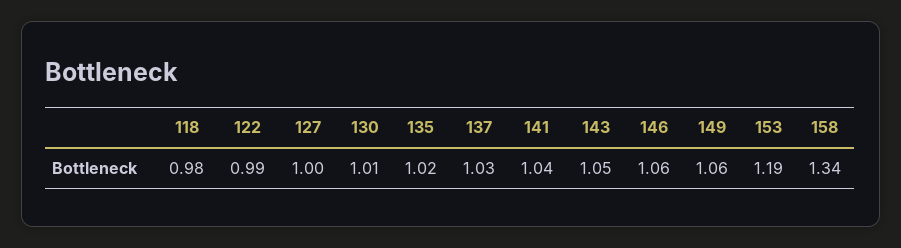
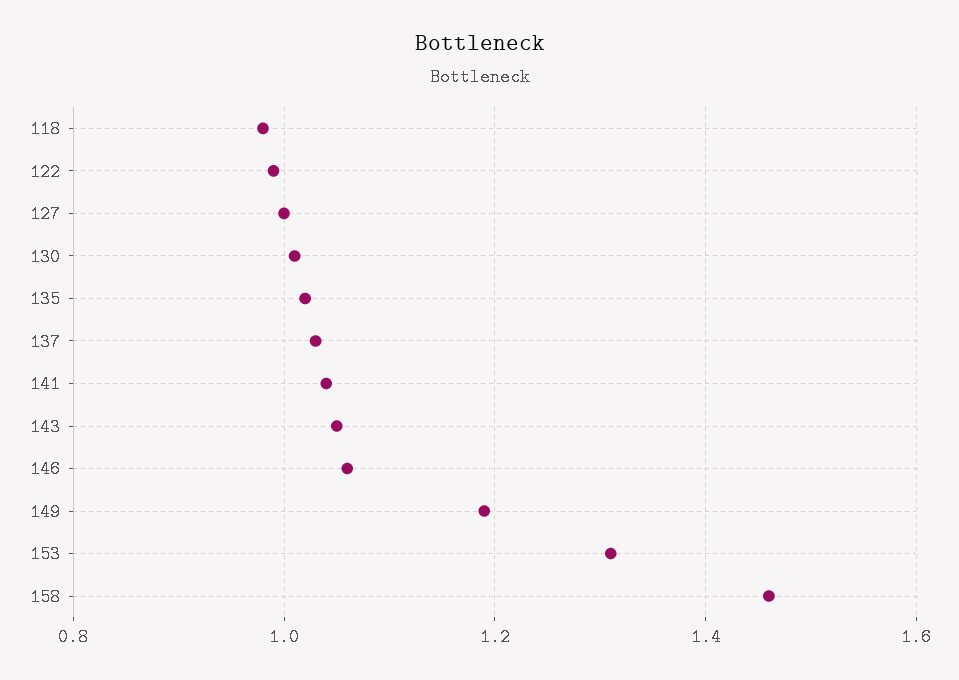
  {
    "118": 0.98,
    "122": 0.99,
    "127": 1,
    "130": 1.01,
    "135": 1.02,
    "137": 1.03,
    "141": 1.04,
    "143": 1.05,
    "146": 1.06,
-   "149": 1.06,
+   "149": 1.2,
-   "153": 1.19,
+   "153": 1.3,
-   "158": 1.34
+   "158": 1.45
  }

